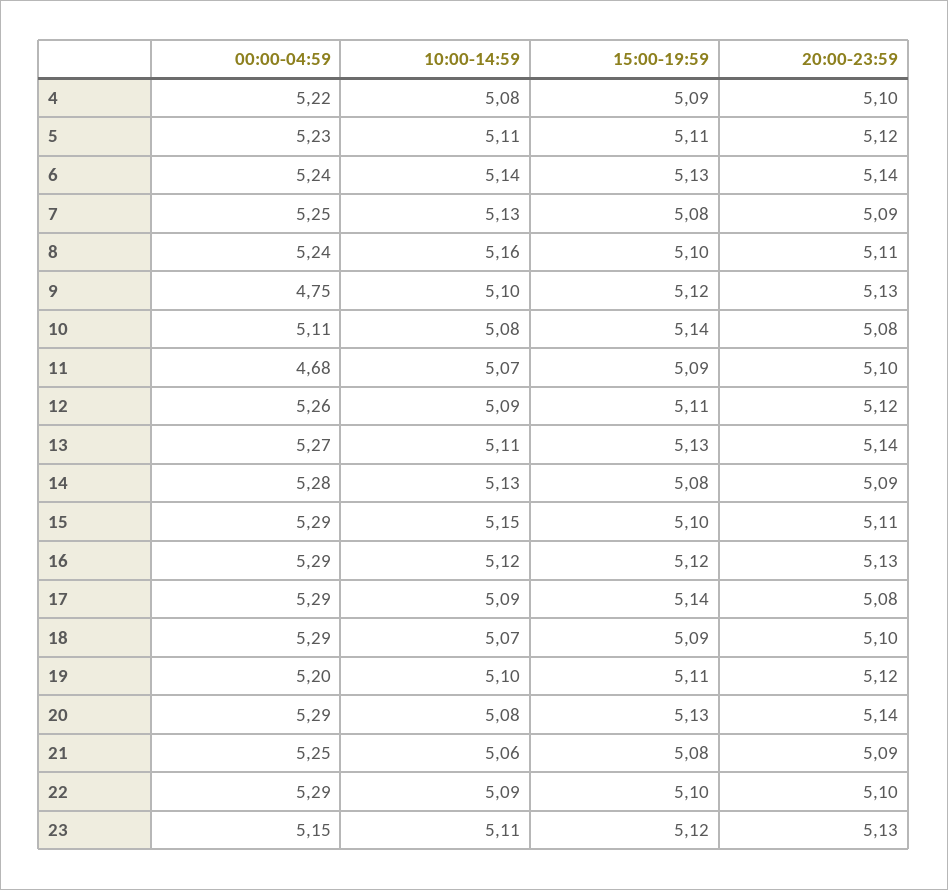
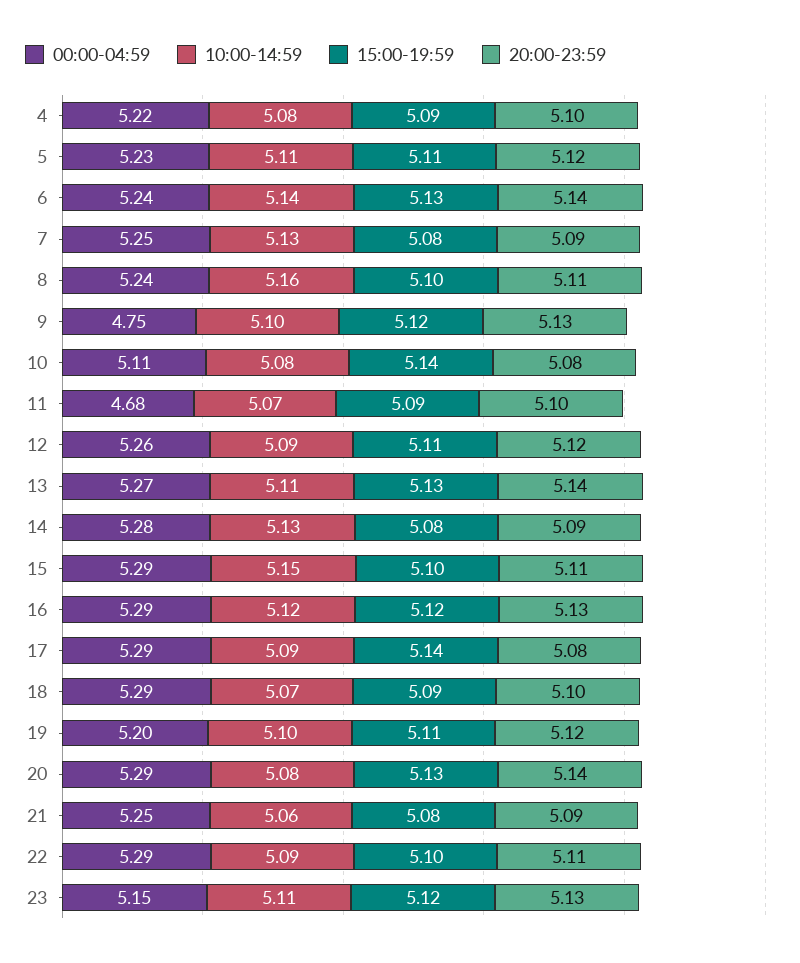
  {
    "00:00-04:59": {
      "4": 5.22,
      "5": 5.23,
      "6": 5.24,
      "7": 5.25,
      "8": 5.24,
      "9": 4.75,
      "10": 5.11,
      "11": 4.68,
      "12": 5.26,
      "13": 5.27,
      "14": 5.28,
      "15": 5.29,
      "16": 5.29,
      "17": 5.29,
      "18": 5.29,
      "19": 5.2,
      "20": 5.29,
      "21": 5.25,
      "22": 5.29,
      "23": 5.15
    },
    "10:00-14:59": {
      "4": 5.08,
      "5": 5.11,
      "6": 5.14,
      "7": 5.13,
      "8": 5.16,
      "9": 5.1,
      "10": 5.08,
      "11": 5.07,
      "12": 5.09,
      "13": 5.11,
      "14": 5.13,
      "15": 5.15,
      "16": 5.12,
      "17": 5.09,
      "18": 5.07,
      "19": 5.1,
      "20": 5.08,
      "21": 5.06,
      "22": 5.09,
      "23": 5.11
    },
    "15:00-19:59": {
      "4": 5.09,
      "5": 5.11,
      "6": 5.13,
      "7": 5.08,
      "8": 5.1,
      "9": 5.12,
      "10": 5.14,
      "11": 5.09,
      "12": 5.11,
      "13": 5.13,
      "14": 5.08,
      "15": 5.1,
      "16": 5.12,
      "17": 5.14,
      "18": 5.09,
      "19": 5.11,
      "20": 5.13,
      "21": 5.08,
      "22": 5.1,
      "23": 5.12
    },
    "20:00-23:59": {
      "4": 5.1,
      "5": 5.12,
      "6": 5.14,
      "7": 5.09,
      "8": 5.11,
      "9": 5.13,
      "10": 5.08,
      "11": 5.1,
      "12": 5.12,
      "13": 5.14,
      "14": 5.09,
      "15": 5.11,
      "16": 5.13,
      "17": 5.08,
      "18": 5.1,
      "19": 5.12,
      "20": 5.14,
      "21": 5.09,
-     "22": 5.1,
+     "22": 5.11,
      "23": 5.13
    }
  }

